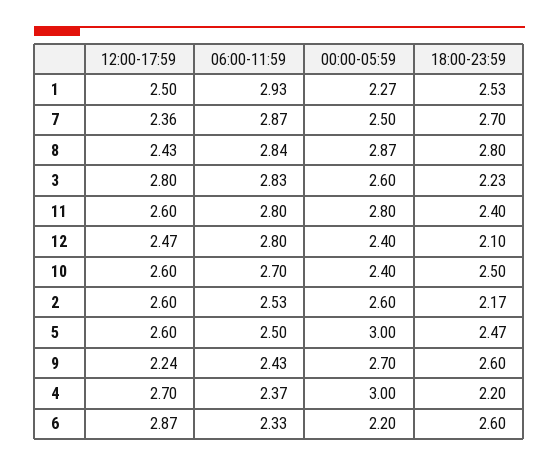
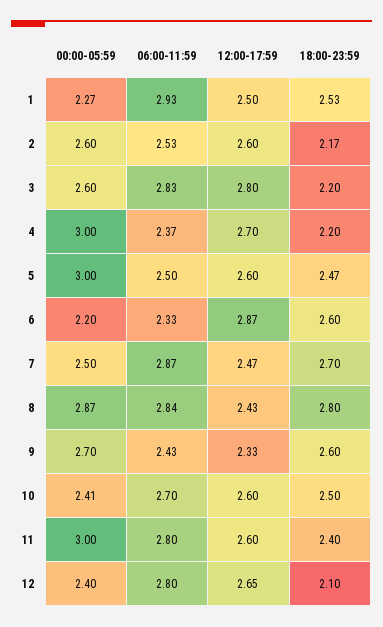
  {
    "12:00-17:59": {
      "1": 2.5,
-     "7": 2.36,
+     "7": 2.47,
      "8": 2.43,
      "3": 2.8,
      "11": 2.6,
-     "12": 2.47,
+     "12": 2.65,
      "10": 2.6,
      "2": 2.6,
      "5": 2.6,
-     "9": 2.24,
+     "9": 2.33,
      "4": 2.7,
      "6": 2.87
    },
    "06:00-11:59": {
      "1": 2.93,
      "7": 2.87,
      "8": 2.84,
      "3": 2.83,
      "11": 2.8,
      "12": 2.8,
      "10": 2.7,
      "2": 2.53,
      "5": 2.5,
      "9": 2.43,
      "4": 2.37,
      "6": 2.33
    },
    "00:00-05:59": {
      "1": 2.27,
      "7": 2.5,
      "8": 2.87,
      "3": 2.6,
-     "11": 2.8,
+     "11": 3,
      "12": 2.4,
-     "10": 2.4,
+     "10": 2.41,
      "2": 2.6,
      "5": 3,
      "9": 2.7,
      "4": 3,
      "6": 2.2
    },
    "18:00-23:59": {
      "1": 2.53,
      "7": 2.7,
      "8": 2.8,
-     "3": 2.23,
+     "3": 2.2,
      "11": 2.4,
      "12": 2.1,
      "10": 2.5,
      "2": 2.17,
      "5": 2.47,
      "9": 2.6,
      "4": 2.2,
      "6": 2.6
    }
  }

